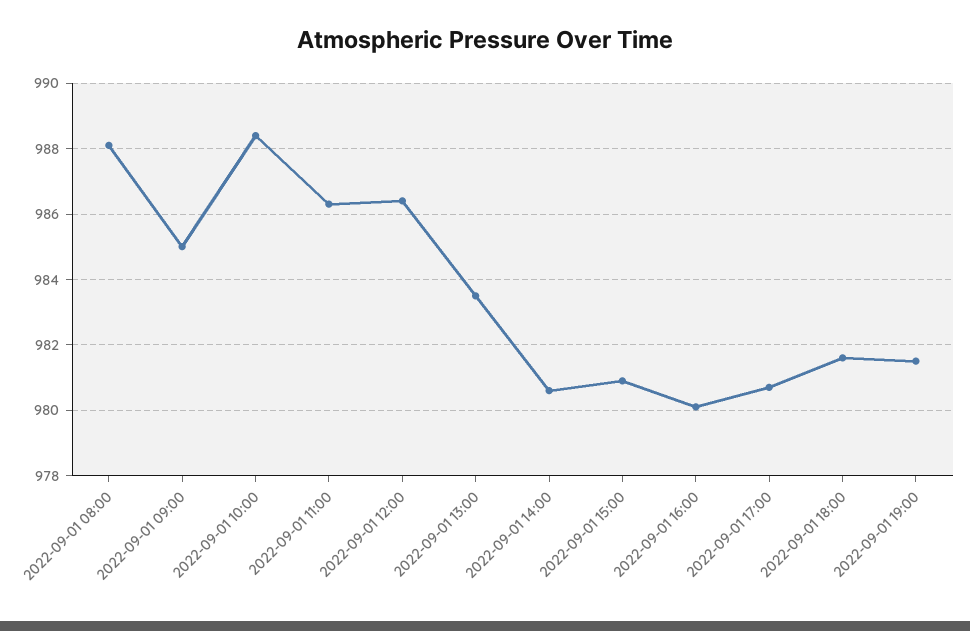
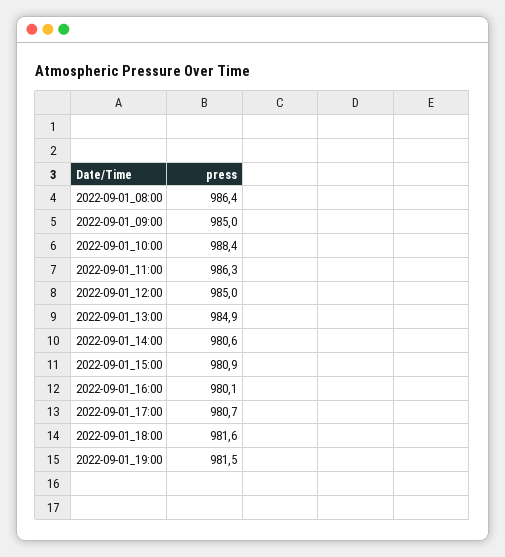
  {
-   "2022-09-01 08:00": 988,
+   "2022-09-01 08:00": 986.4,
    "2022-09-01 09:00": 985,
    "2022-09-01 10:00": 988.4,
    "2022-09-01 11:00": 986.3,
-   "2022-09-01 12:00": 986.5,
+   "2022-09-01 12:00": 985,
-   "2022-09-01 13:00": 983.5,
+   "2022-09-01 13:00": 984.9,
    "2022-09-01 14:00": 980.6,
    "2022-09-01 15:00": 980.9,
    "2022-09-01 16:00": 980.1,
    "2022-09-01 17:00": 980.7,
    "2022-09-01 18:00": 981.6,
    "2022-09-01 19:00": 981.5
  }

